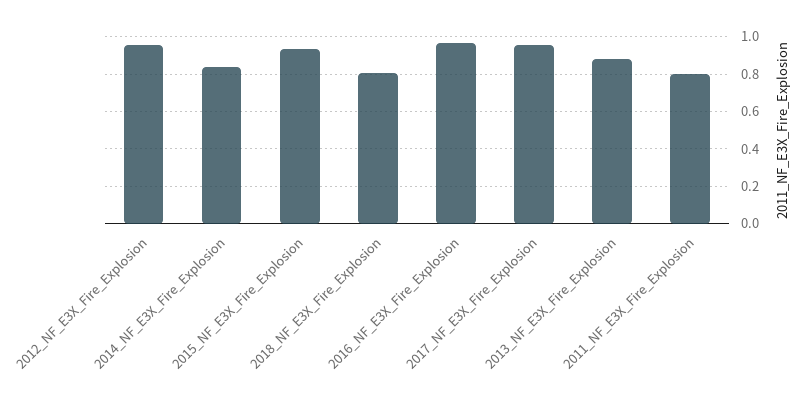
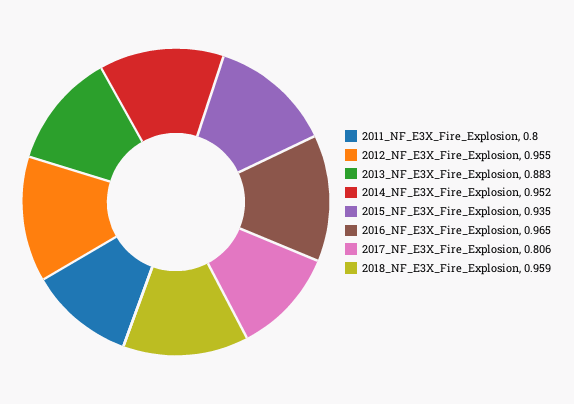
  {
    "2012_NF_E3X_Fire_Explosion": 0.955,
-   "2014_NF_E3X_Fire_Explosion": 0.85,
+   "2014_NF_E3X_Fire_Explosion": 0.952,
    "2015_NF_E3X_Fire_Explosion": 0.935,
-   "2018_NF_E3X_Fire_Explosion": 0.8,
+   "2018_NF_E3X_Fire_Explosion": 0.959,
    "2016_NF_E3X_Fire_Explosion": 0.965,
-   "2017_NF_E3X_Fire_Explosion": 0.95,
+   "2017_NF_E3X_Fire_Explosion": 0.806,
    "2013_NF_E3X_Fire_Explosion": 0.883,
    "2011_NF_E3X_Fire_Explosion": 0.8
  }

